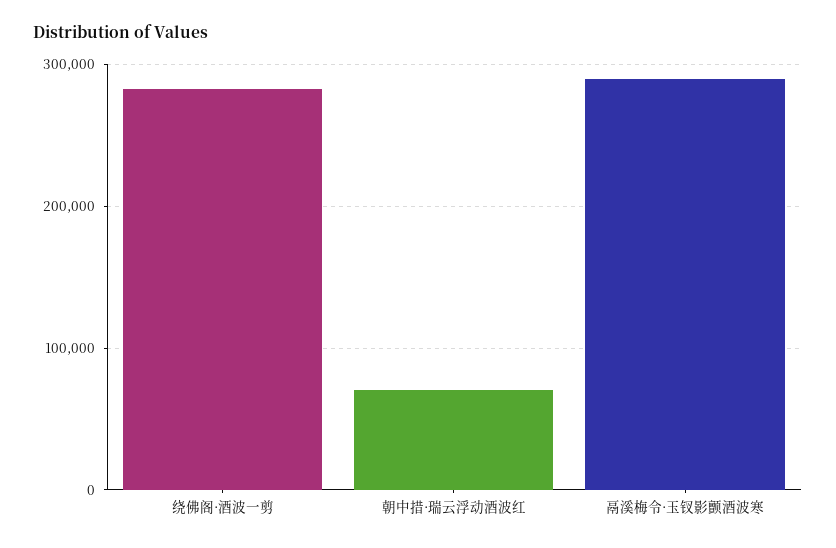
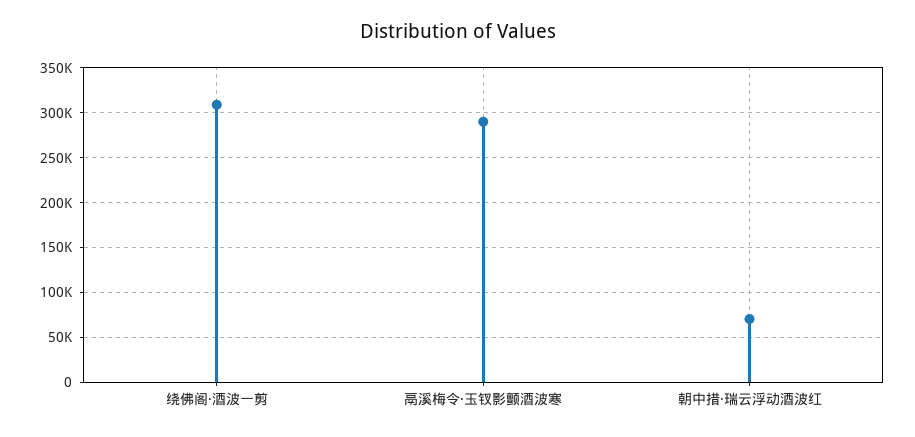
  {
-   "绕佛阁·酒波一剪": 280000,
+   "绕佛阁·酒波一剪": 310000,
    "朝中措·瑞云浮动酒波红": 70000,
    "鬲溪梅令·玉钗影颤酒波寒": 290000
  }

